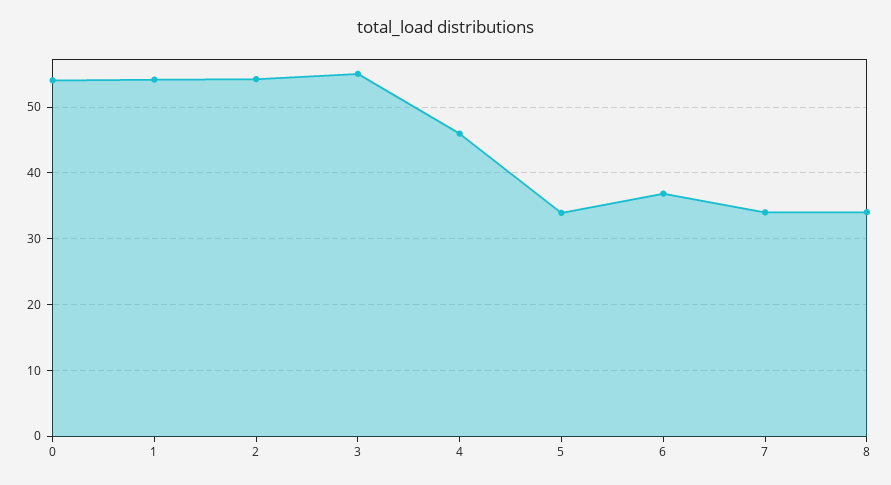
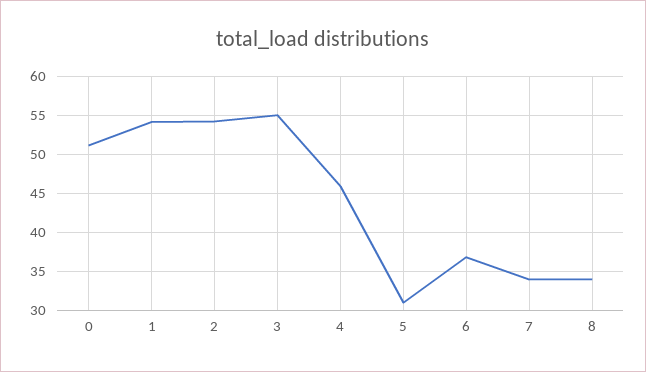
  {
-   "0": 54,
+   "0": 51,
    "1": 54,
    "2": 54,
    "3": 55,
    "4": 46,
-   "5": 34,
+   "5": 31,
    "6": 37,
    "7": 34,
    "8": 34
  }

